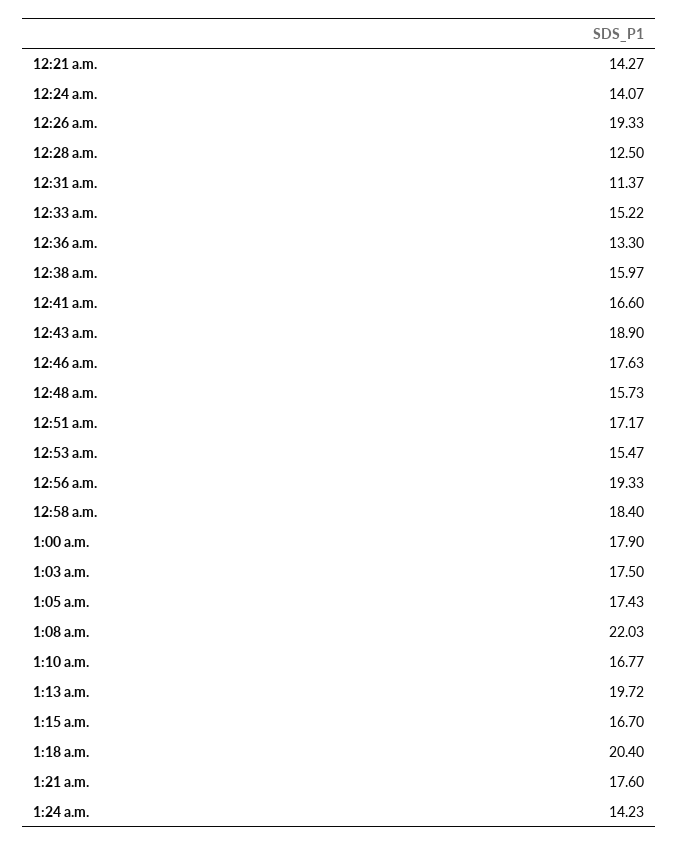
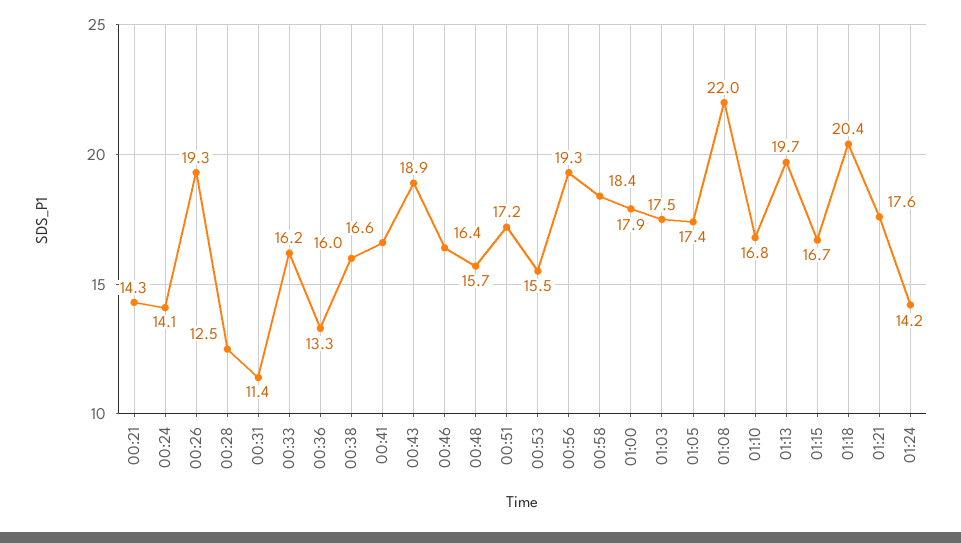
  {
    "12:21 a.m.": 14.27,
    "12:24 a.m.": 14.07,
    "12:26 a.m.": 19.33,
    "12:28 a.m.": 12.5,
    "12:31 a.m.": 11.37,
-   "12:33 a.m.": 15.22,
+   "12:33 a.m.": 16.2,
    "12:36 a.m.": 13.3,
    "12:38 a.m.": 15.97,
    "12:41 a.m.": 16.6,
    "12:43 a.m.": 18.9,
-   "12:46 a.m.": 17.63,
+   "12:46 a.m.": 16.4,
    "12:48 a.m.": 15.73,
    "12:51 a.m.": 17.17,
    "12:53 a.m.": 15.47,
    "12:56 a.m.": 19.33,
    "12:58 a.m.": 18.4,
    "1:00 a.m.": 17.9,
    "1:03 a.m.": 17.5,
    "1:05 a.m.": 17.43,
    "1:08 a.m.": 22.03,
    "1:10 a.m.": 16.77,
    "1:13 a.m.": 19.72,
    "1:15 a.m.": 16.7,
    "1:18 a.m.": 20.4,
    "1:21 a.m.": 17.6,
    "1:24 a.m.": 14.23
  }

